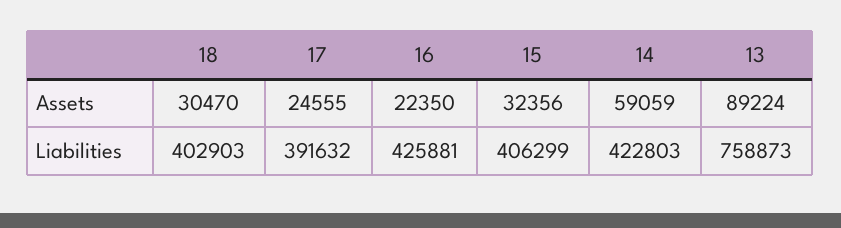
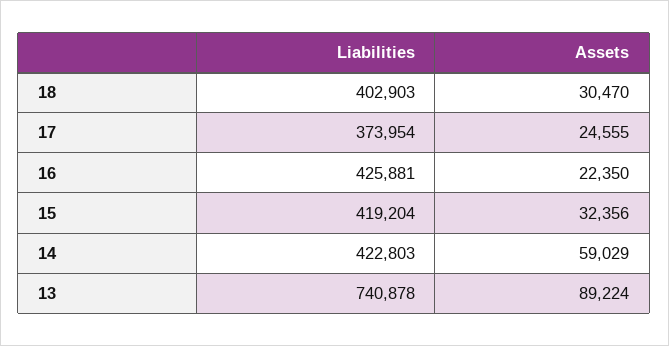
  {
    "18": {
      "Assets": 30470,
      "Liabilities": 402903
    },
    "17": {
      "Assets": 24555,
-     "Liabilities": 391632
+     "Liabilities": 373954
    },
    "16": {
      "Assets": 22350,
      "Liabilities": 425881
    },
    "15": {
      "Assets": 32356,
-     "Liabilities": 406299
+     "Liabilities": 419204
    },
    "14": {
-     "Assets": 59059,
+     "Assets": 59029,
      "Liabilities": 422803
    },
    "13": {
      "Assets": 89224,
-     "Liabilities": 758873
+     "Liabilities": 740878
    }
  }

